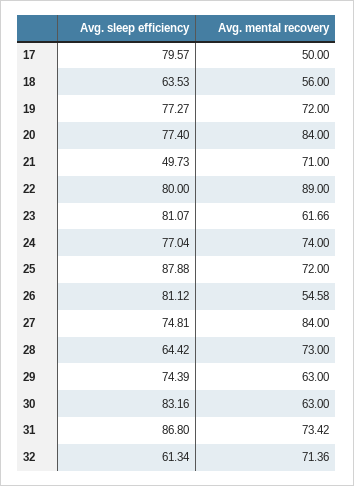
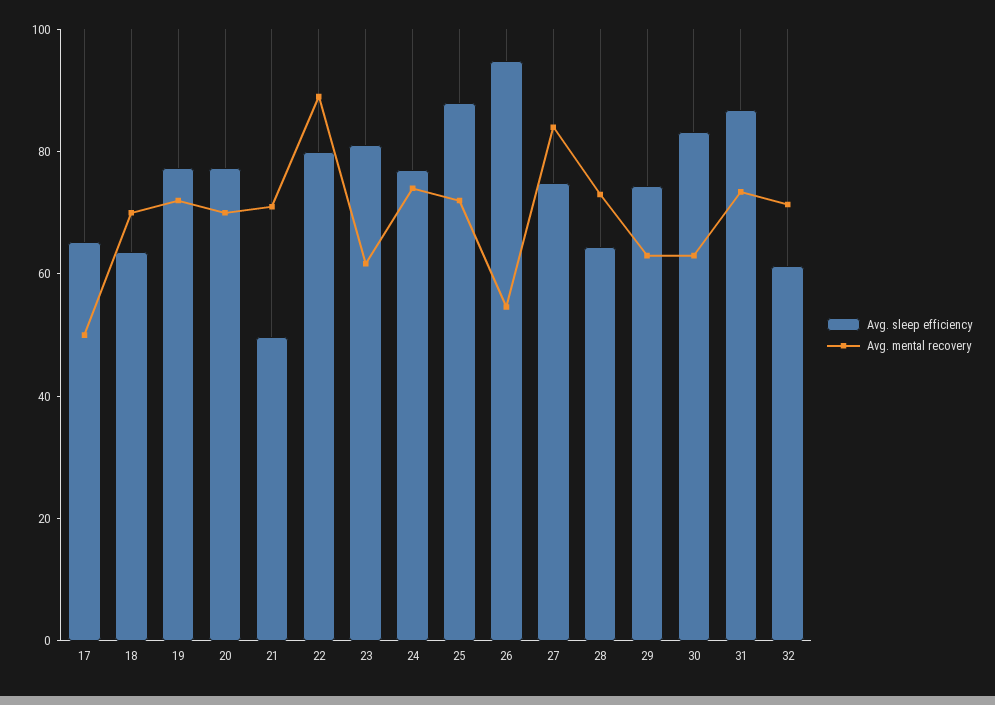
  {
    "Avg. sleep efficiency": {
-     "17": 79.57,
+     "17": 65,
      "18": 63.53,
      "19": 77.27,
      "20": 77.4,
      "21": 49.73,
      "22": 80,
      "23": 81.07,
      "24": 77.04,
      "25": 87.88,
-     "26": 81.12,
+     "26": 95,
      "27": 74.81,
      "28": 64.42,
      "29": 74.39,
      "30": 83.16,
      "31": 86.8,
      "32": 61.34
    },
    "Avg. mental recovery": {
      "17": 50,
-     "18": 56,
+     "18": 70,
      "19": 72,
-     "20": 84,
+     "20": 70,
      "21": 71,
      "22": 89,
      "23": 61.66,
      "24": 74,
      "25": 72,
      "26": 54.58,
      "27": 84,
      "28": 73,
      "29": 63,
      "30": 63,
      "31": 73.42,
      "32": 71.36
    }
  }

